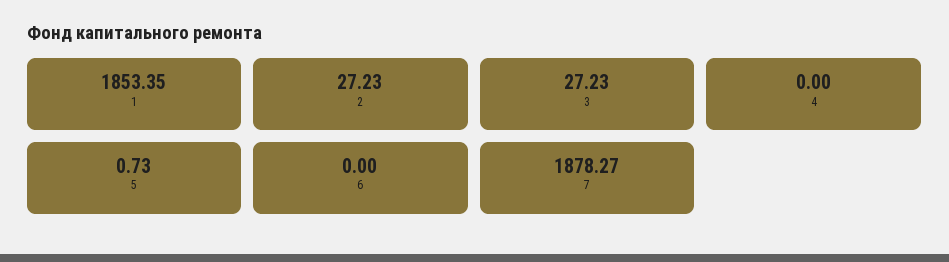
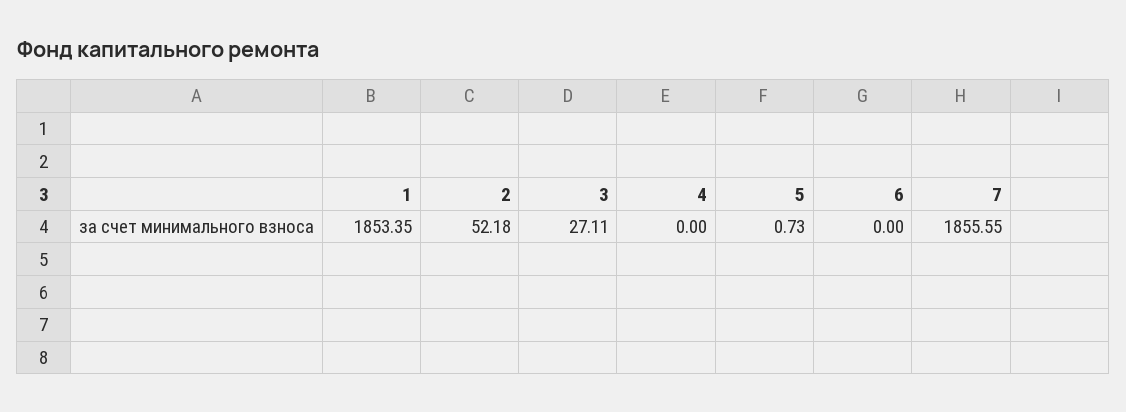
  {
    "1": 1853.35,
-   "2": 27.23,
+   "2": 52.18,
-   "3": 27.23,
+   "3": 27.11,
    "4": 0,
    "5": 0.73,
    "6": 0,
-   "7": 1878.27
+   "7": 1855.55
  }

